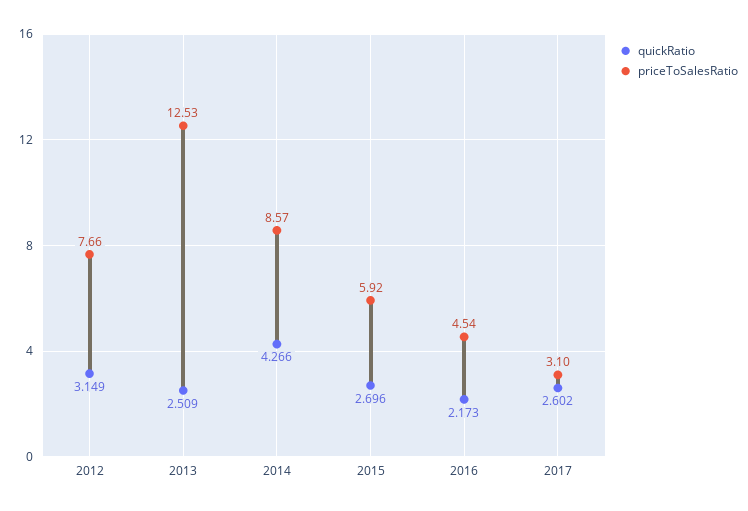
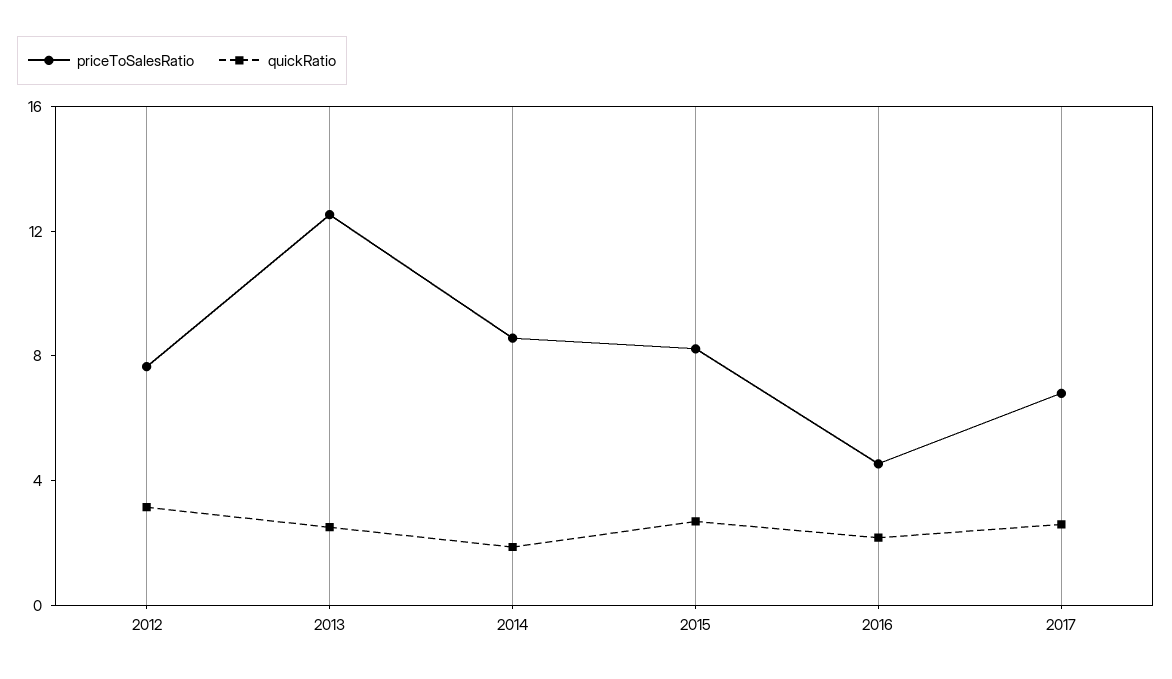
  {
    "quickRatio": {
      "2012": 3.149,
      "2013": 2.509,
-     "2014": 4.266,
+     "2014": 2,
      "2015": 2.696,
      "2016": 2.173,
      "2017": 2.602
    },
    "priceToSalesRatio": {
      "2012": 7.66,
      "2013": 12.53,
      "2014": 8.57,
-     "2015": 5.92,
+     "2015": 8,
      "2016": 4.54,
-     "2017": 3.1
+     "2017": 7
    }
  }

